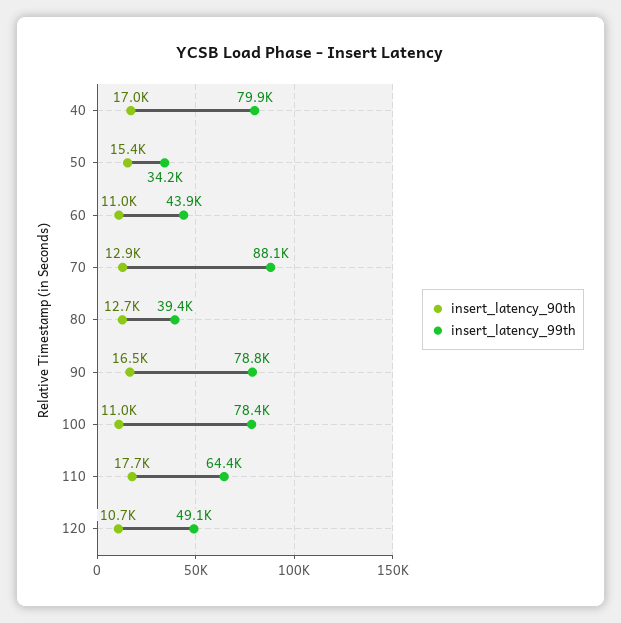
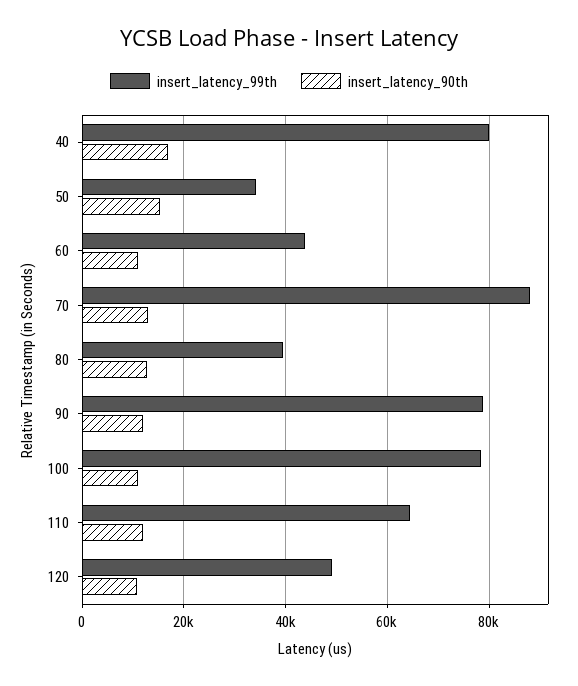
  {
    "insert_latency_90th": {
      "40": 17000,
      "50": 15400,
      "60": 11000,
      "70": 12900,
      "80": 12700,
-     "90": 16500,
+     "90": 12000,
      "100": 11000,
-     "110": 17700,
+     "110": 12000,
      "120": 10700
    },
    "insert_latency_99th": {
      "40": 79900,
      "50": 34200,
      "60": 43900,
      "70": 88100,
      "80": 39400,
      "90": 78800,
      "100": 78400,
      "110": 64400,
      "120": 49100
    }
  }

